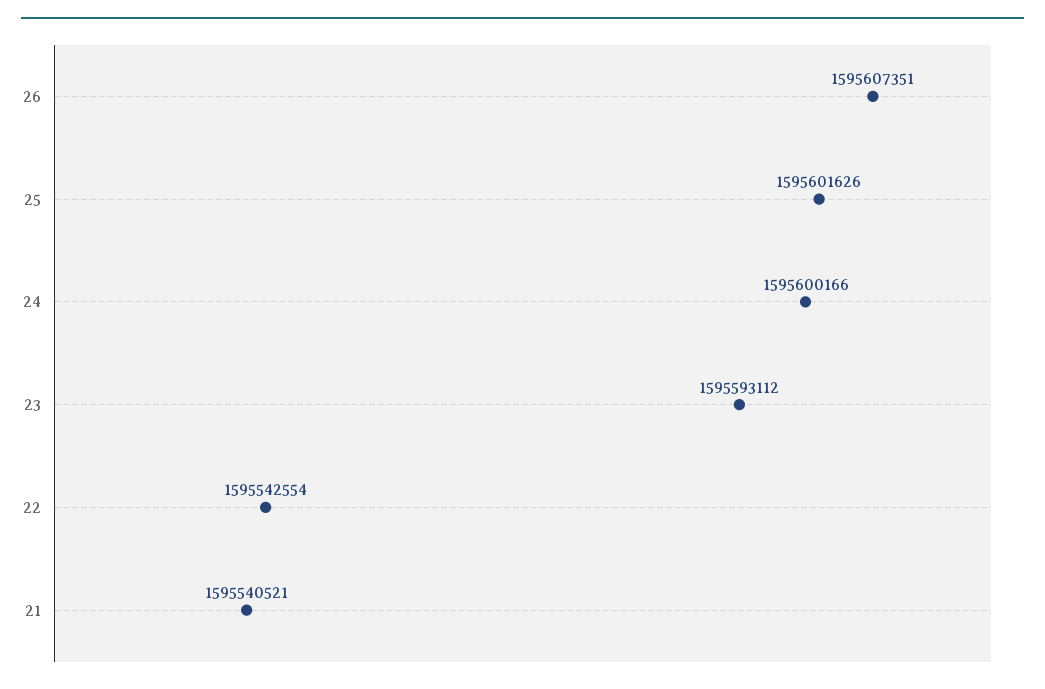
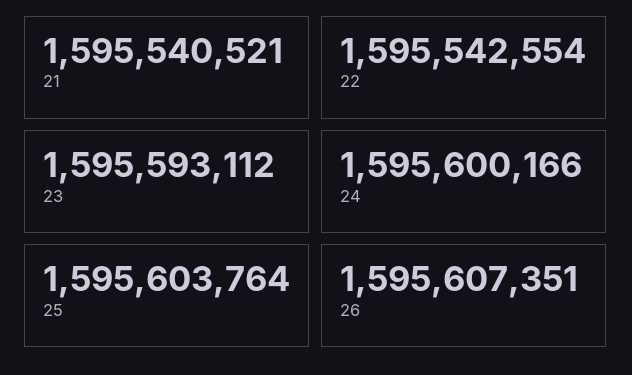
  {
    "26": 1595607351,
-   "25": 1595601626,
+   "25": 1595603764,
    "24": 1595600166,
    "23": 1595593112,
    "22": 1595542554,
    "21": 1595540521
  }

